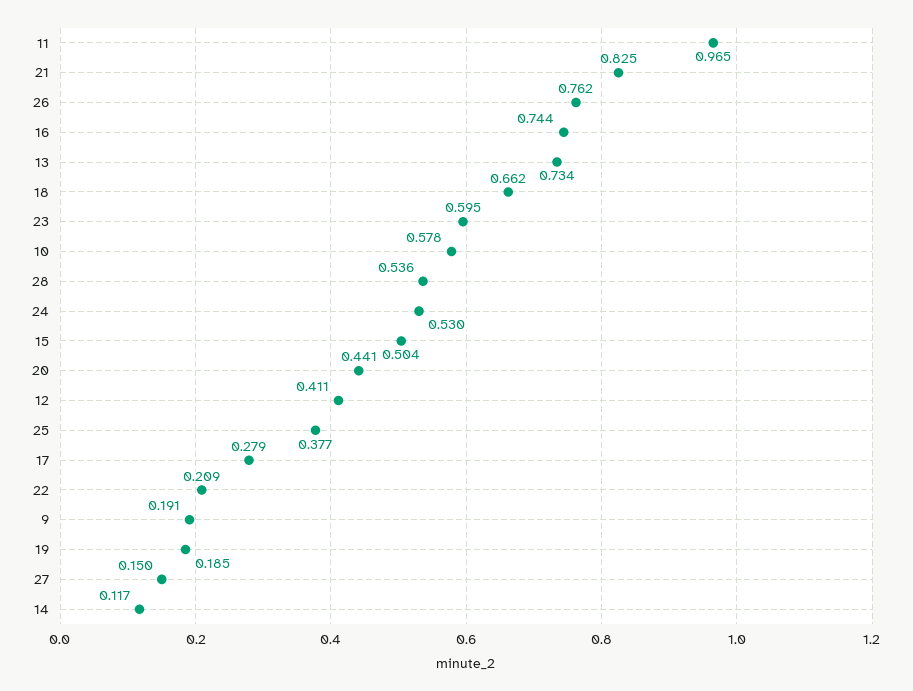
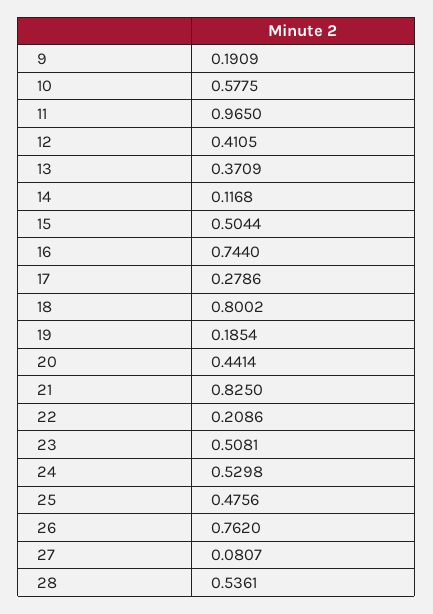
  {
    "11": 0.965,
    "21": 0.825,
    "26": 0.762,
    "16": 0.744,
-   "13": 0.734,
+   "13": 0.3709,
-   "18": 0.662,
+   "18": 0.8002,
-   "23": 0.595,
+   "23": 0.5081,
    "10": 0.5775,
    "28": 0.5361,
    "24": 0.5298,
    "15": 0.5044,
    "20": 0.4414,
    "12": 0.4105,
-   "25": 0.377,
+   "25": 0.4756,
    "17": 0.2786,
    "22": 0.2086,
    "9": 0.1909,
    "19": 0.1854,
-   "27": 0.15,
+   "27": 0.0807,
    "14": 0.1168
  }

